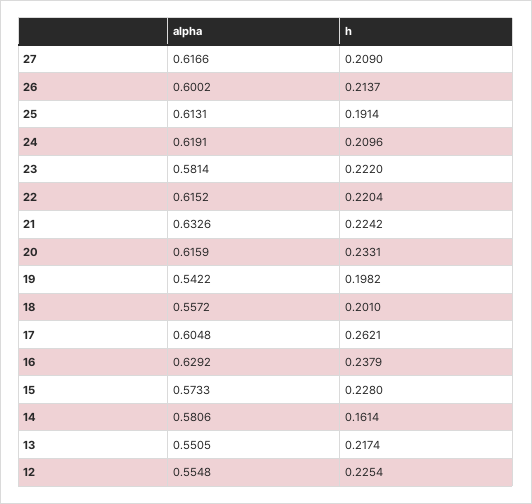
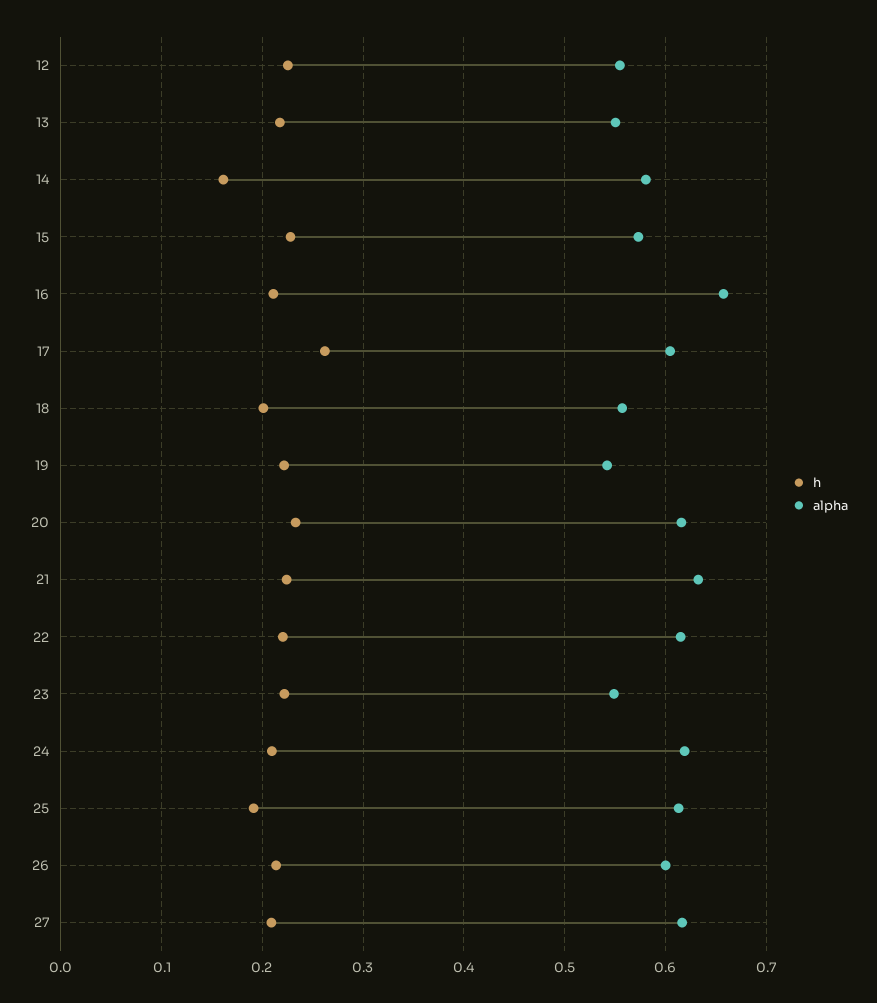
  {
    "alpha": {
      "27": 0.6166,
      "26": 0.6002,
      "25": 0.6131,
      "24": 0.6191,
-     "23": 0.5814,
+     "23": 0.55,
      "22": 0.6152,
      "21": 0.6326,
      "20": 0.6159,
      "19": 0.5422,
      "18": 0.5572,
      "17": 0.6048,
-     "16": 0.6292,
+     "16": 0.66,
      "15": 0.5733,
      "14": 0.5806,
      "13": 0.5505,
      "12": 0.5548
    },
    "h": {
      "27": 0.209,
      "26": 0.2137,
      "25": 0.1914,
      "24": 0.2096,
      "23": 0.222,
      "22": 0.2204,
      "21": 0.2242,
      "20": 0.2331,
-     "19": 0.1982,
+     "19": 0.22,
      "18": 0.201,
      "17": 0.2621,
-     "16": 0.2379,
+     "16": 0.21,
      "15": 0.228,
      "14": 0.1614,
      "13": 0.2174,
      "12": 0.2254
    }
  }

